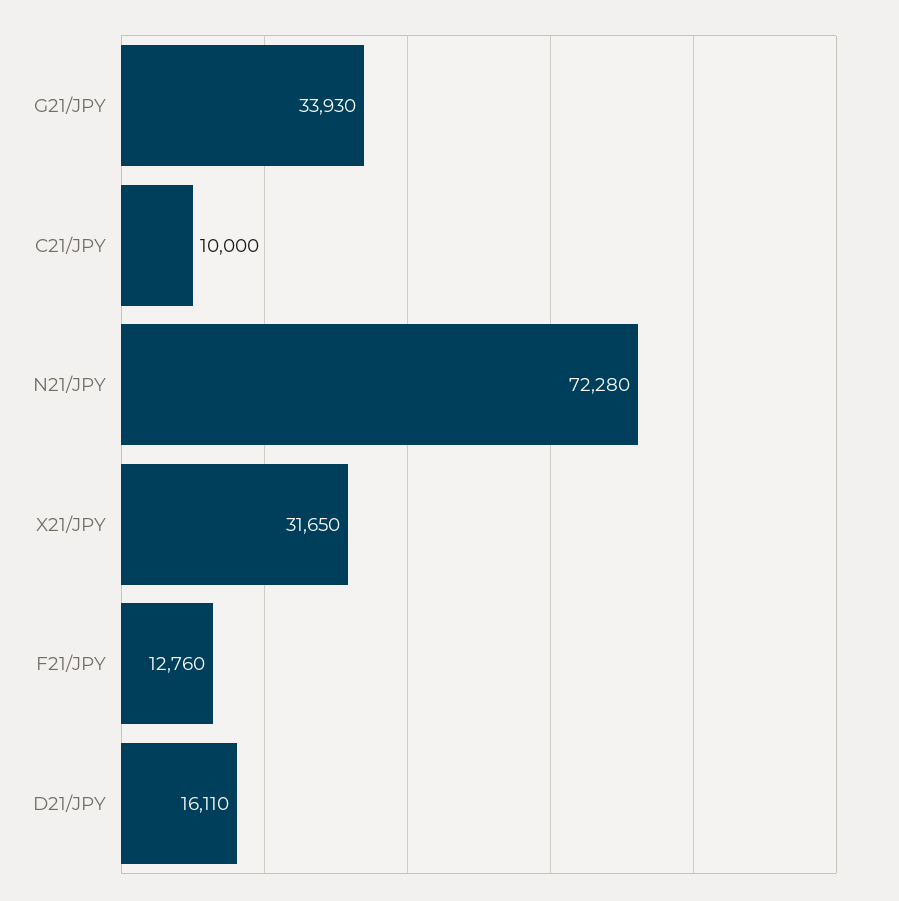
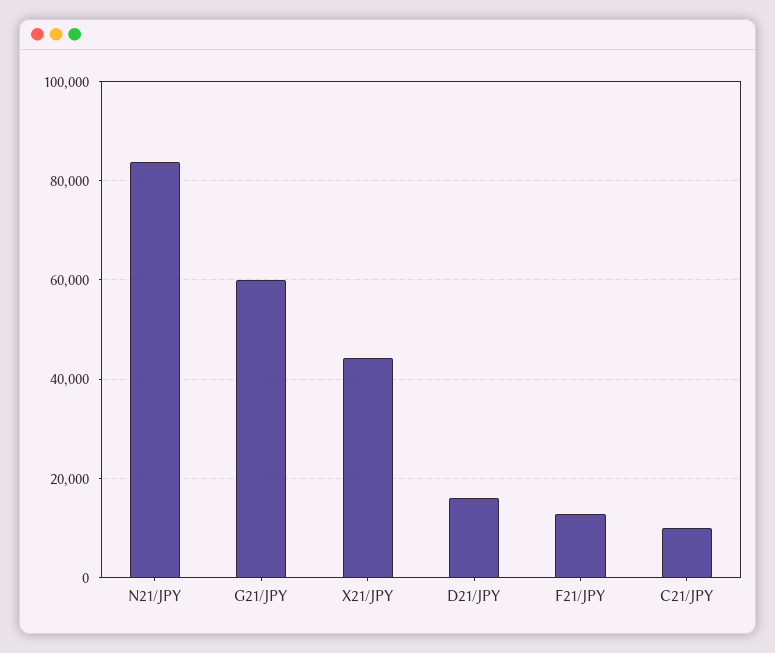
  {
-   "G21/JPY": 33930,
+   "G21/JPY": 60000,
    "C21/JPY": 10000,
-   "N21/JPY": 72280,
+   "N21/JPY": 84000,
-   "X21/JPY": 31650,
+   "X21/JPY": 44000,
    "F21/JPY": 12760,
    "D21/JPY": 16110
  }

